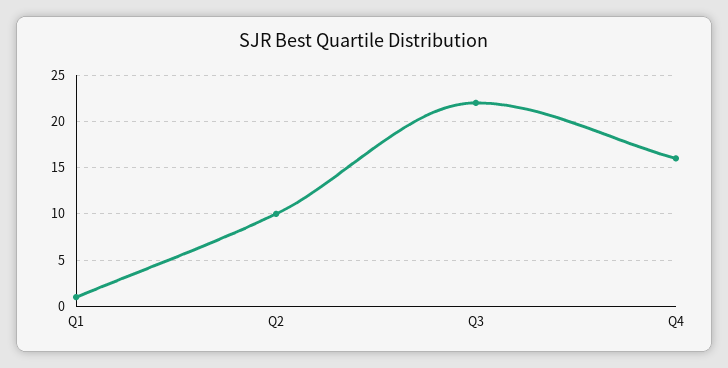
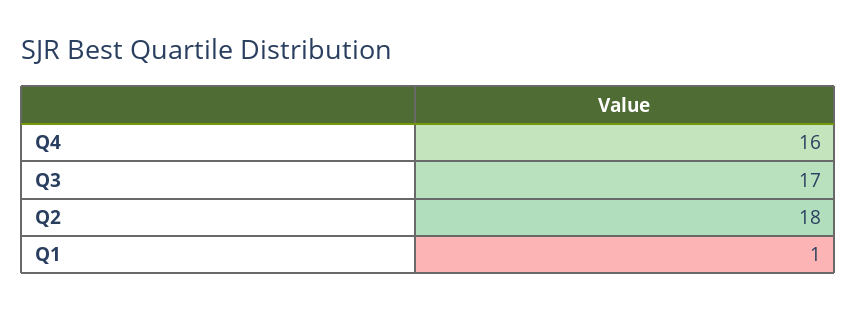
  {
    "Q1": 1,
-   "Q2": 10,
+   "Q2": 18,
-   "Q3": 22,
+   "Q3": 17,
    "Q4": 16
  }

